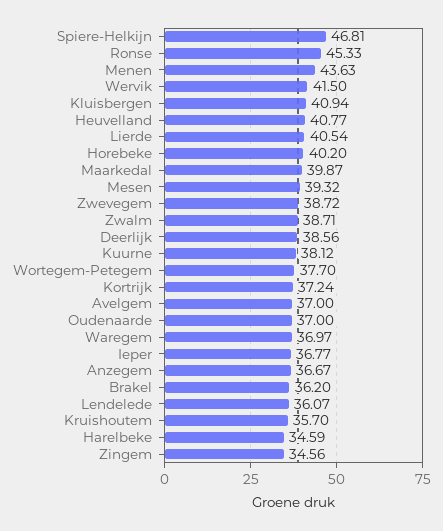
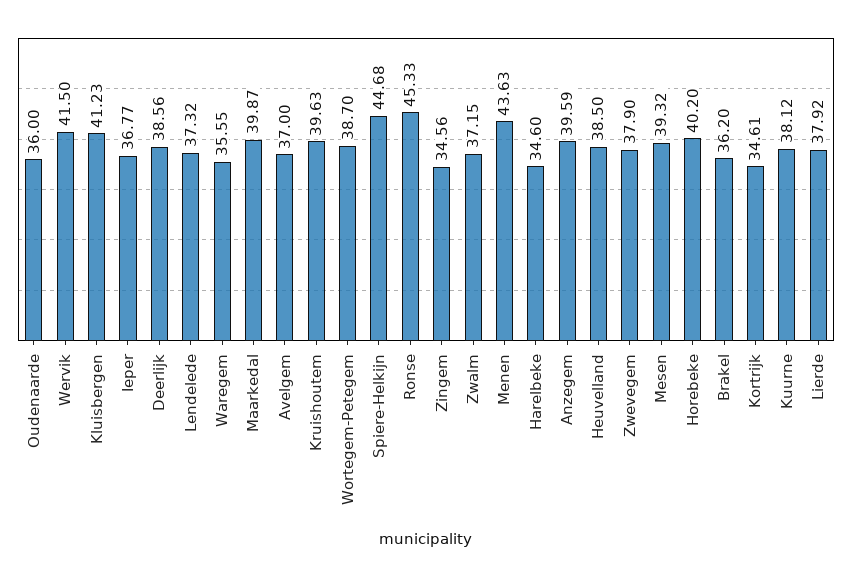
  {
-   "Spiere-Helkijn": 46.81,
+   "Spiere-Helkijn": 44.68,
    "Ronse": 45.33,
    "Menen": 43.63,
    "Wervik": 41.5,
-   "Kluisbergen": 40.94,
+   "Kluisbergen": 41.23,
-   "Heuvelland": 40.77,
+   "Heuvelland": 38.5,
-   "Lierde": 40.54,
+   "Lierde": 37.92,
    "Horebeke": 40.2,
    "Maarkedal": 39.87,
    "Mesen": 39.32,
-   "Zwevegem": 38.72,
+   "Zwevegem": 37.9,
-   "Zwalm": 38.71,
+   "Zwalm": 37.15,
    "Deerlijk": 38.56,
    "Kuurne": 38.12,
-   "Wortegem-Petegem": 37.7,
+   "Wortegem-Petegem": 38.7,
-   "Kortrijk": 37.24,
+   "Kortrijk": 34.61,
    "Avelgem": 37,
-   "Oudenaarde": 37,
+   "Oudenaarde": 36,
-   "Waregem": 36.97,
+   "Waregem": 35.55,
    "Ieper": 36.77,
-   "Anzegem": 36.67,
+   "Anzegem": 39.59,
    "Brakel": 36.2,
-   "Lendelede": 36.07,
+   "Lendelede": 37.32,
-   "Kruishoutem": 35.7,
+   "Kruishoutem": 39.63,
-   "Harelbeke": 34.59,
+   "Harelbeke": 34.6,
    "Zingem": 34.56
  }

